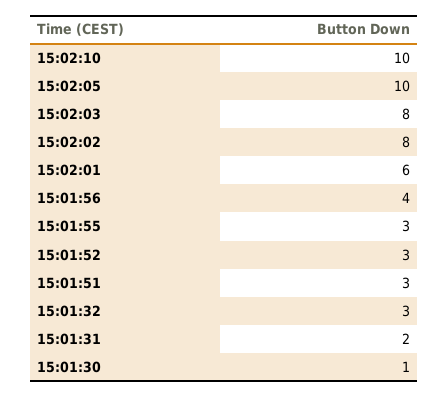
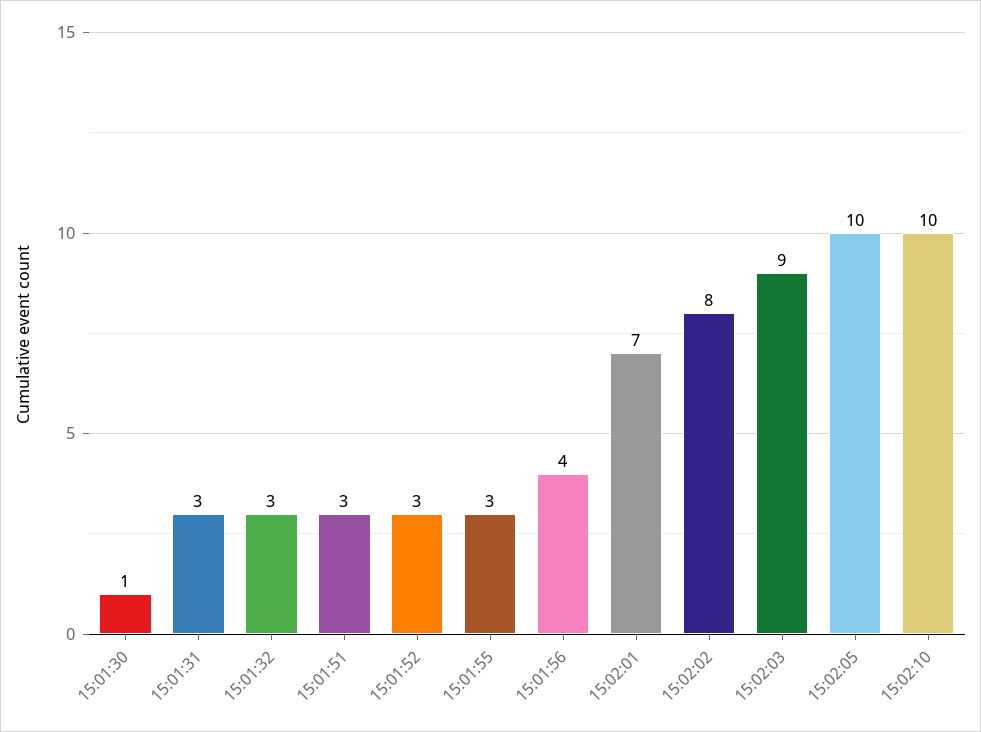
  {
    "15:02:10": 10,
    "15:02:05": 10,
-   "15:02:03": 8,
+   "15:02:03": 9,
    "15:02:02": 8,
-   "15:02:01": 6,
+   "15:02:01": 7,
    "15:01:56": 4,
    "15:01:55": 3,
    "15:01:52": 3,
    "15:01:51": 3,
    "15:01:32": 3,
-   "15:01:31": 2,
+   "15:01:31": 3,
    "15:01:30": 1
  }

